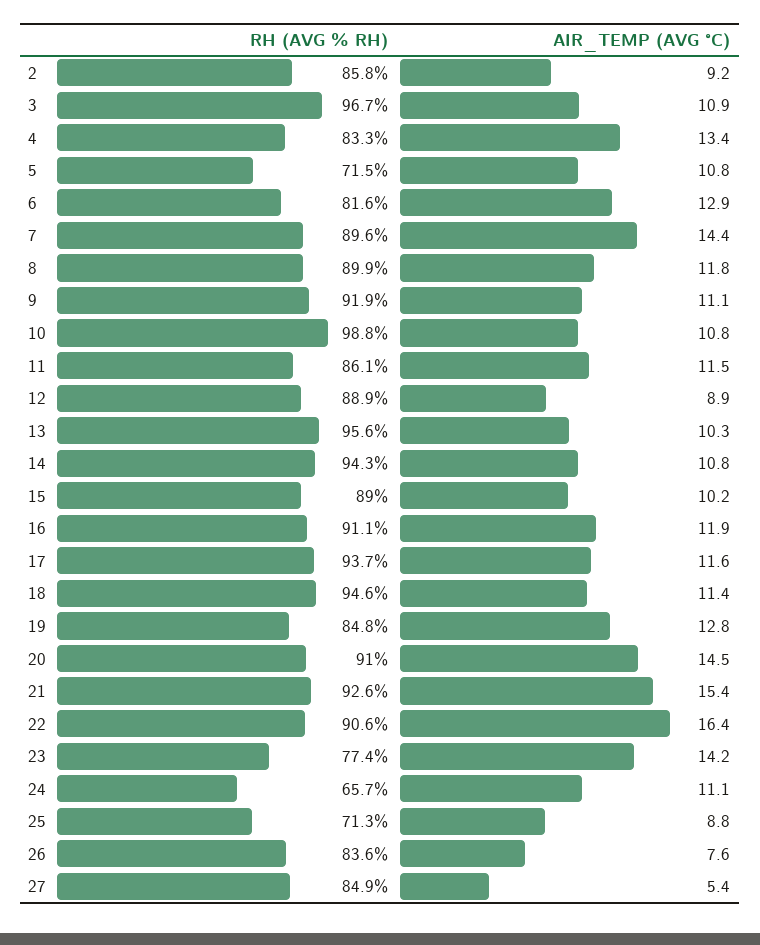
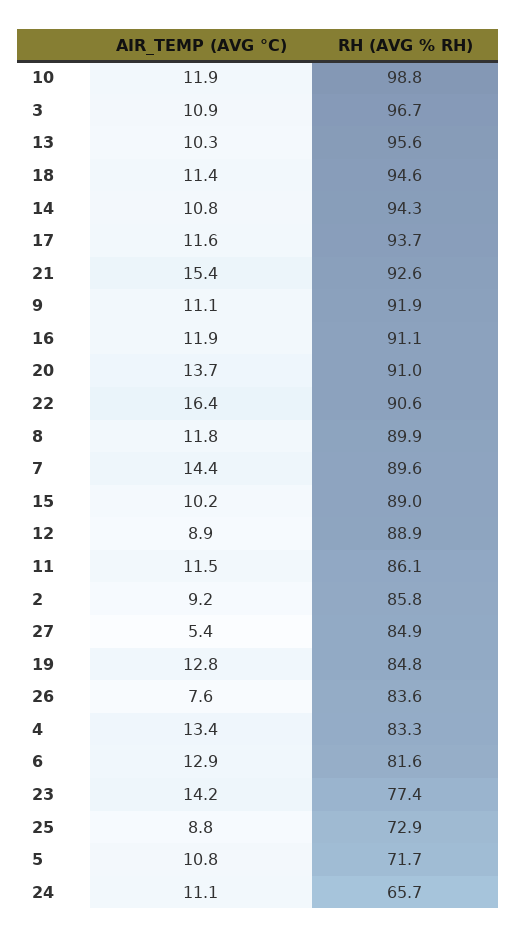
  {
    "RH (AVG % RH)": {
      "2": 85.8,
      "3": 96.7,
      "4": 83.3,
-     "5": 71.5,
+     "5": 71.7,
      "6": 81.6,
      "7": 89.6,
      "8": 89.9,
      "9": 91.9,
      "10": 98.8,
      "11": 86.1,
      "12": 88.9,
      "13": 95.6,
      "14": 94.3,
      "15": 89,
      "16": 91.1,
      "17": 93.7,
      "18": 94.6,
      "19": 84.8,
      "20": 91,
      "21": 92.6,
      "22": 90.6,
      "23": 77.4,
      "24": 65.7,
-     "25": 71.3,
+     "25": 72.9,
      "26": 83.6,
      "27": 84.9
    },
    "AIR_TEMP (AVG °C)": {
      "2": 9.2,
      "3": 10.9,
      "4": 13.4,
      "5": 10.8,
      "6": 12.9,
      "7": 14.4,
      "8": 11.8,
      "9": 11.1,
-     "10": 10.8,
+     "10": 11.9,
      "11": 11.5,
      "12": 8.9,
      "13": 10.3,
      "14": 10.8,
      "15": 10.2,
      "16": 11.9,
      "17": 11.6,
      "18": 11.4,
      "19": 12.8,
-     "20": 14.5,
+     "20": 13.7,
      "21": 15.4,
      "22": 16.4,
      "23": 14.2,
      "24": 11.1,
      "25": 8.8,
      "26": 7.6,
      "27": 5.4
    }
  }

